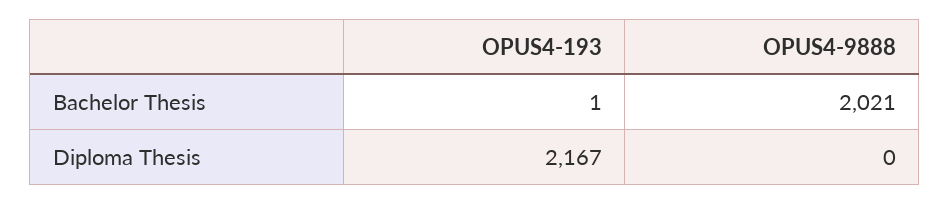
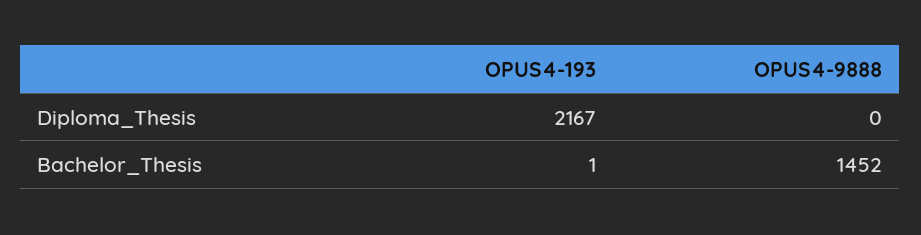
  {
    "OPUS4-193": {
      "Bachelor Thesis": 1,
      "Diploma Thesis": 2167
    },
    "OPUS4-9888": {
-     "Bachelor Thesis": 2021,
+     "Bachelor Thesis": 1452,
      "Diploma Thesis": 0
    }
  }

